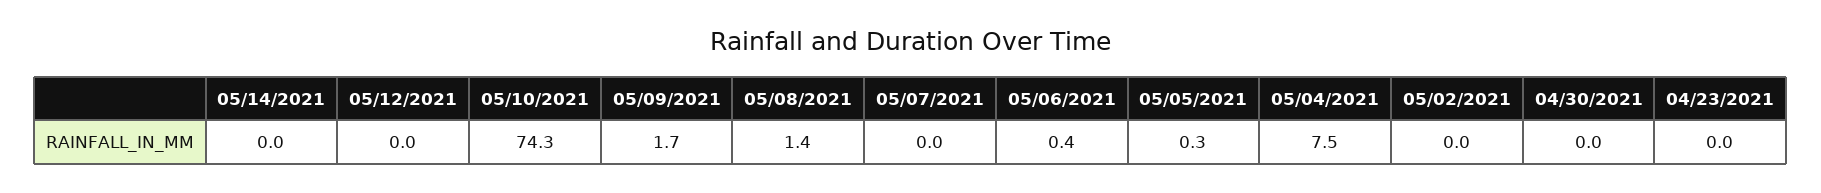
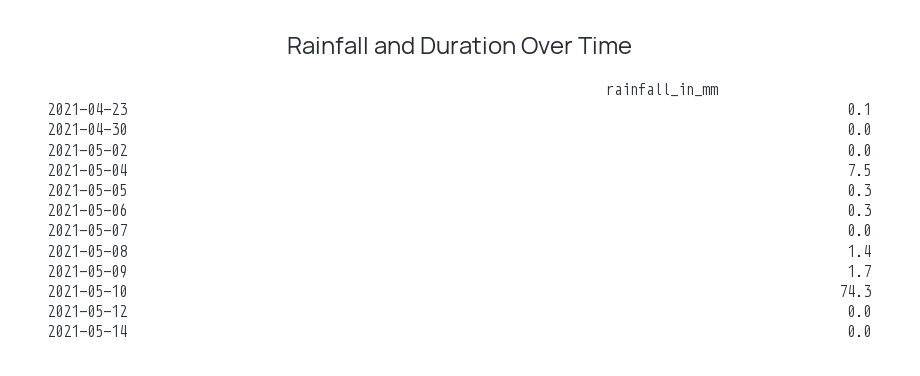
  {
    "05/14/2021": 0,
    "05/12/2021": 0,
    "05/10/2021": 74.3,
    "05/09/2021": 1.7,
    "05/08/2021": 1.4,
    "05/07/2021": 0,
-   "05/06/2021": 0.4,
+   "05/06/2021": 0.3,
    "05/05/2021": 0.3,
    "05/04/2021": 7.5,
    "05/02/2021": 0,
    "04/30/2021": 0,
-   "04/23/2021": 0
+   "04/23/2021": 0.1
  }

